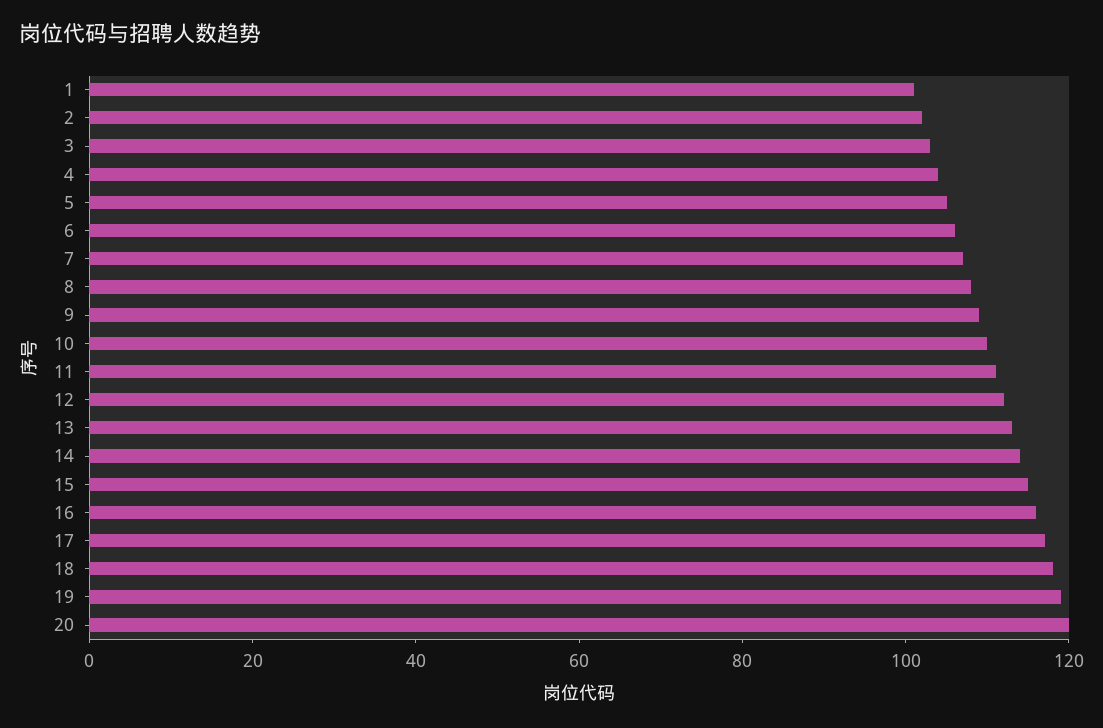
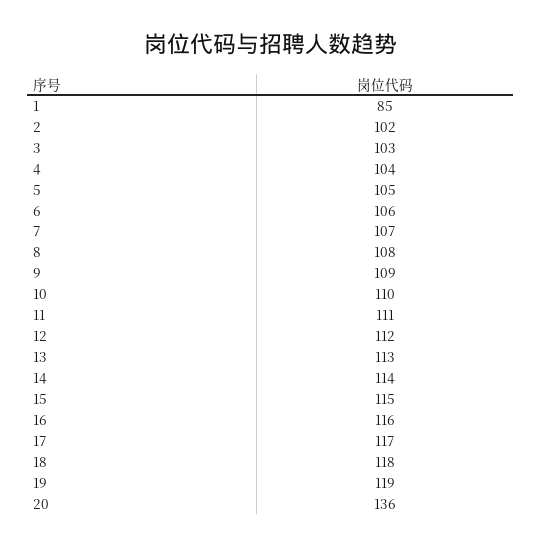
  {
-   "1": 100,
+   "1": 85,
    "2": 102,
    "3": 103,
    "4": 104,
    "5": 105,
    "6": 106,
    "7": 107,
    "8": 108,
    "9": 109,
    "10": 110,
    "11": 111,
    "12": 112,
    "13": 113,
    "14": 114,
    "15": 115,
    "16": 116,
    "17": 117,
    "18": 118,
    "19": 119,
-   "20": 120
+   "20": 136
  }

